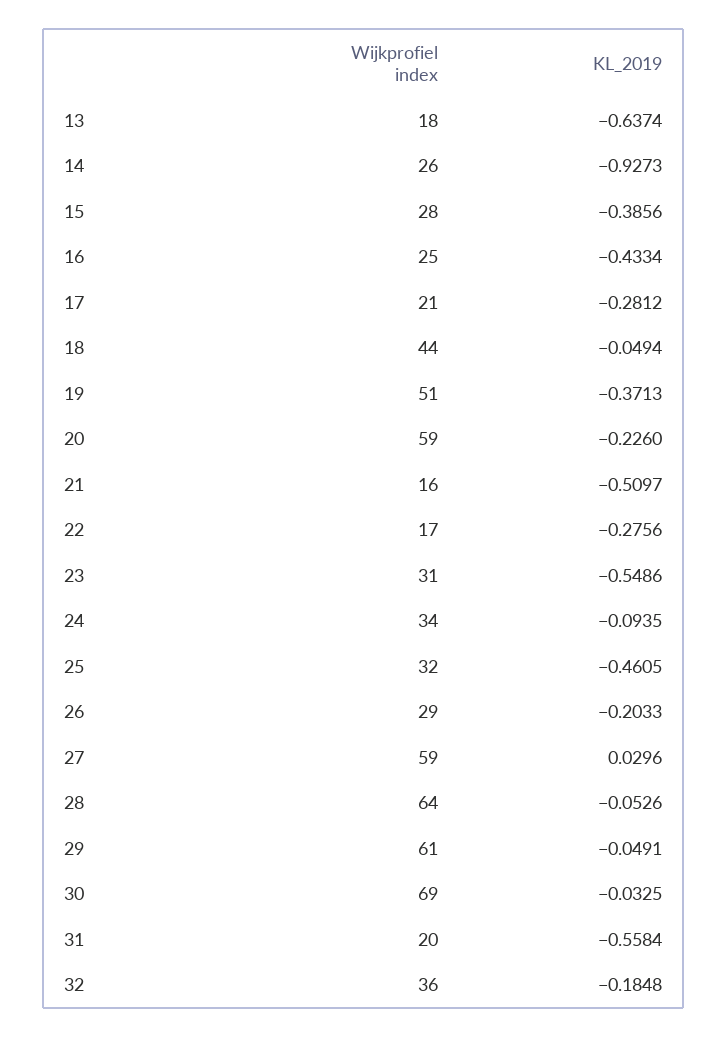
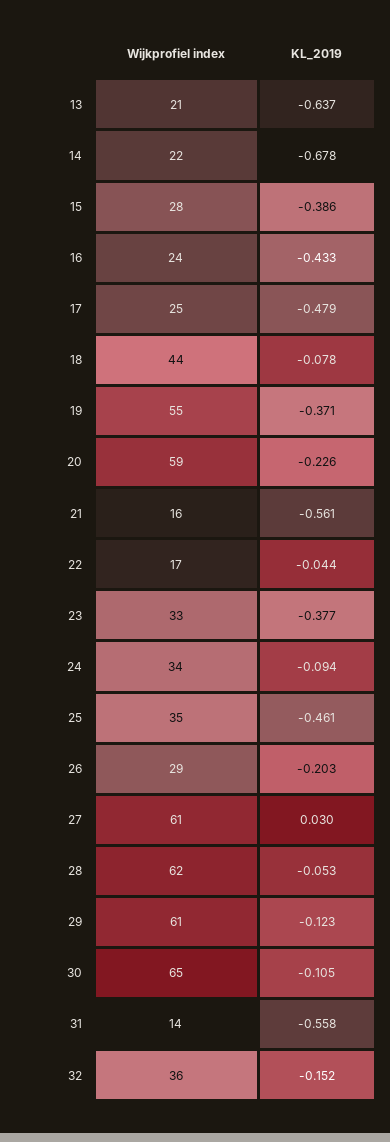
  {
    "Wijkprofiel index": {
-     "13": 18,
+     "13": 21,
-     "14": 26,
+     "14": 22,
      "15": 28,
-     "16": 25,
+     "16": 24,
-     "17": 21,
+     "17": 25,
      "18": 44,
-     "19": 51,
+     "19": 55,
      "20": 59,
      "21": 16,
      "22": 17,
-     "23": 31,
+     "23": 33,
      "24": 34,
-     "25": 32,
+     "25": 35,
      "26": 29,
-     "27": 59,
+     "27": 61,
-     "28": 64,
+     "28": 62,
      "29": 61,
-     "30": 69,
+     "30": 65,
-     "31": 20,
+     "31": 14,
      "32": 36
    },
    "KL_2019": {
      "13": -0.6374,
-     "14": -0.9273,
+     "14": -0.678,
      "15": -0.3856,
      "16": -0.4334,
-     "17": -0.2812,
+     "17": -0.479,
-     "18": -0.0494,
+     "18": -0.078,
      "19": -0.3713,
      "20": -0.226,
-     "21": -0.5097,
+     "21": -0.561,
-     "22": -0.2756,
+     "22": -0.044,
-     "23": -0.5486,
+     "23": -0.377,
      "24": -0.0935,
      "25": -0.4605,
      "26": -0.2033,
      "27": 0.0296,
      "28": -0.0526,
-     "29": -0.0491,
+     "29": -0.123,
-     "30": -0.0325,
+     "30": -0.105,
      "31": -0.5584,
-     "32": -0.1848
+     "32": -0.152
    }
  }

